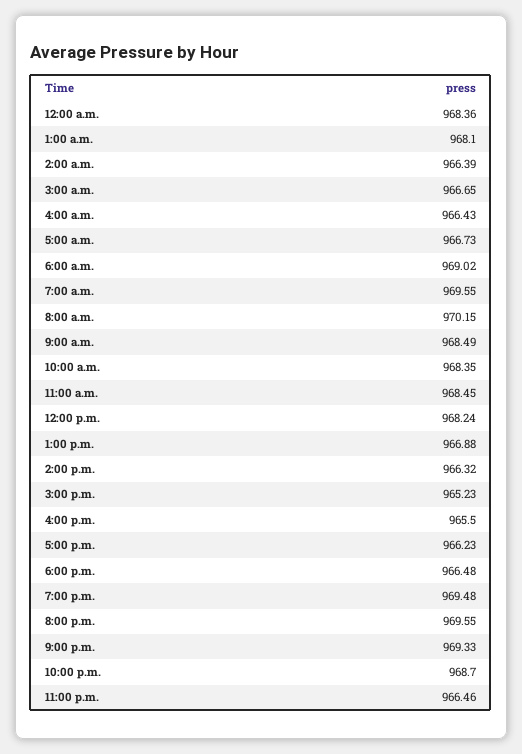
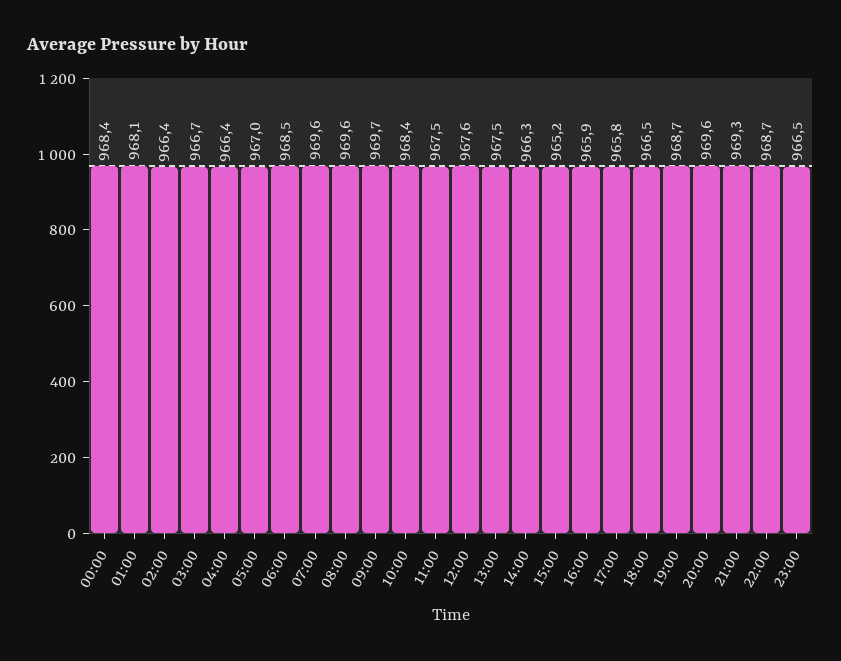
  {
    "12:00 a.m.": 968.36,
    "1:00 a.m.": 968.1,
    "2:00 a.m.": 966.39,
    "3:00 a.m.": 966.65,
    "4:00 a.m.": 966.43,
-   "5:00 a.m.": 966.73,
+   "5:00 a.m.": 967,
-   "6:00 a.m.": 969.02,
+   "6:00 a.m.": 968.5,
    "7:00 a.m.": 969.55,
-   "8:00 a.m.": 970.15,
+   "8:00 a.m.": 969.6,
-   "9:00 a.m.": 968.49,
+   "9:00 a.m.": 969.7,
    "10:00 a.m.": 968.35,
-   "11:00 a.m.": 968.45,
+   "11:00 a.m.": 967.5,
-   "12:00 p.m.": 968.24,
+   "12:00 p.m.": 967.6,
-   "1:00 p.m.": 966.88,
+   "1:00 p.m.": 967.5,
    "2:00 p.m.": 966.32,
    "3:00 p.m.": 965.23,
-   "4:00 p.m.": 965.5,
+   "4:00 p.m.": 965.9,
-   "5:00 p.m.": 966.23,
+   "5:00 p.m.": 965.8,
    "6:00 p.m.": 966.48,
-   "7:00 p.m.": 969.48,
+   "7:00 p.m.": 968.7,
    "8:00 p.m.": 969.55,
    "9:00 p.m.": 969.33,
    "10:00 p.m.": 968.7,
    "11:00 p.m.": 966.46
  }

